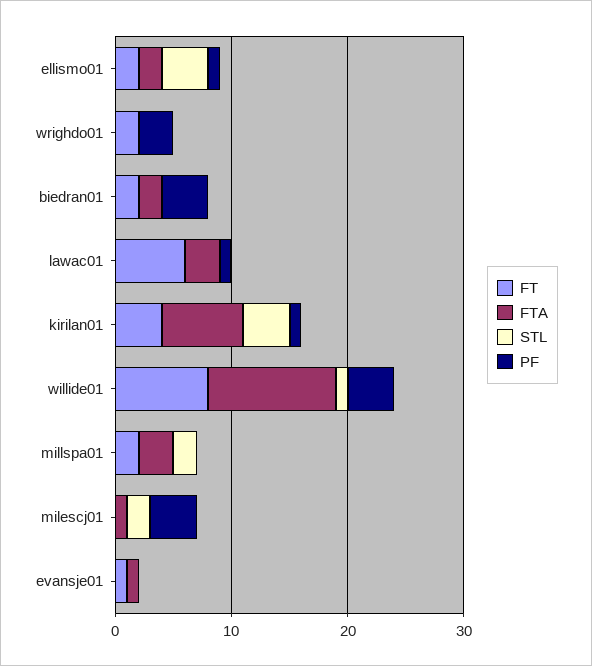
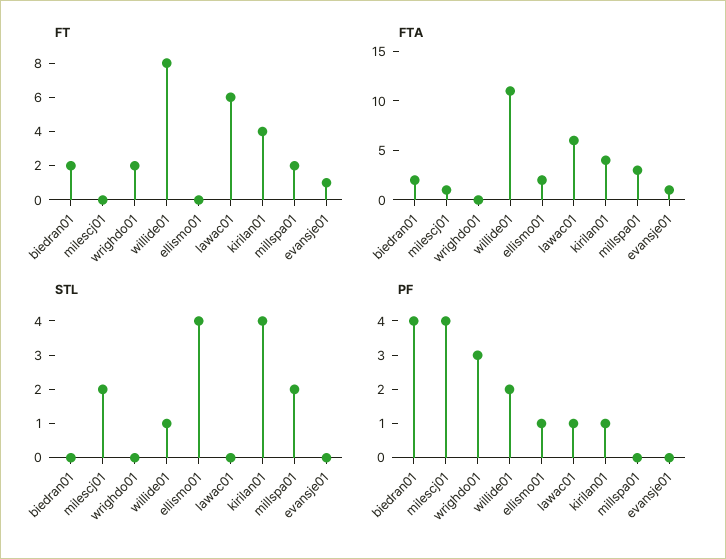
  {
    "FT": {
-     "ellismo01": 2,
+     "ellismo01": 0,
      "wrighdo01": 2,
      "biedran01": 2,
      "lawac01": 6,
      "kirilan01": 4,
      "willide01": 8,
      "millspa01": 2,
      "milescj01": 0,
      "evansje01": 1
    },
    "FTA": {
      "ellismo01": 2,
      "wrighdo01": 0,
      "biedran01": 2,
-     "lawac01": 3,
+     "lawac01": 6,
-     "kirilan01": 7,
+     "kirilan01": 4,
      "willide01": 11,
      "millspa01": 3,
      "milescj01": 1,
      "evansje01": 1
    },
    "STL": {
      "ellismo01": 4,
      "wrighdo01": 0,
      "biedran01": 0,
      "lawac01": 0,
      "kirilan01": 4,
      "willide01": 1,
      "millspa01": 2,
      "milescj01": 2,
      "evansje01": 0
    },
    "PF": {
      "ellismo01": 1,
      "wrighdo01": 3,
      "biedran01": 4,
      "lawac01": 1,
      "kirilan01": 1,
-     "willide01": 4,
+     "willide01": 2,
      "millspa01": 0,
      "milescj01": 4,
      "evansje01": 0
    }
  }

